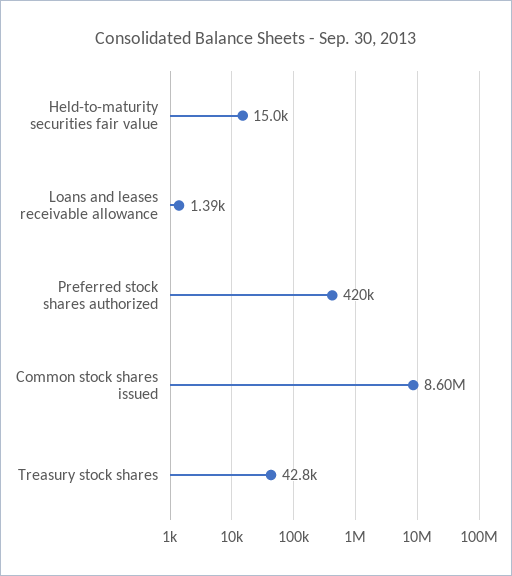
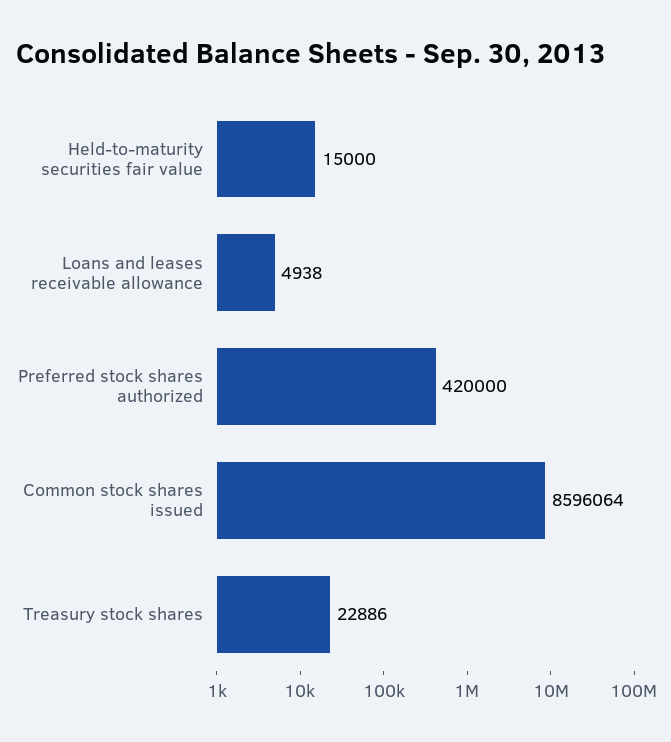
  {
    "Held-to-maturity securities fair value": 15000,
-   "Loans and leases receivable allowance": 1390,
+   "Loans and leases receivable allowance": 4938,
    "Preferred stock shares authorized": 420000,
    "Common stock shares issued": 8596064,
-   "Treasury stock shares": 42800
+   "Treasury stock shares": 22886
  }

